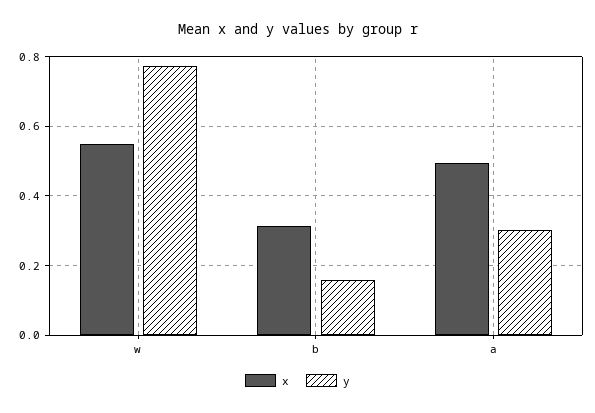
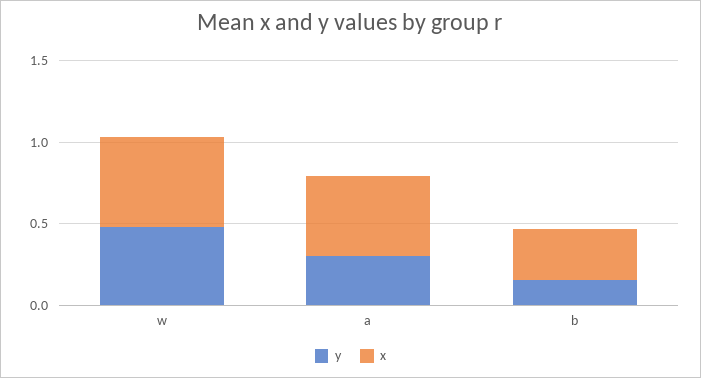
  {
    "x": {
      "w": 0.54,
      "b": 0.32,
      "a": 0.5
    },
    "y": {
-     "w": 0.78,
+     "w": 0.5,
      "b": 0.16,
      "a": 0.3
    }
  }

